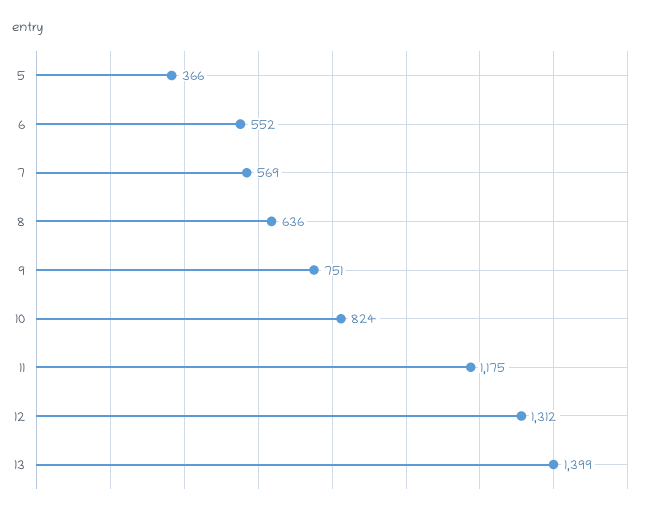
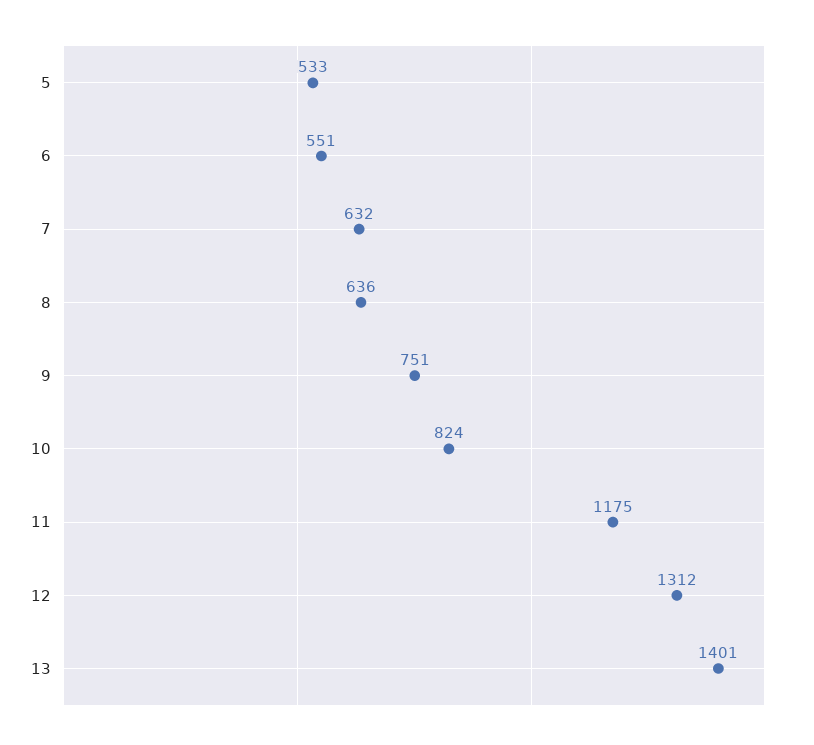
  {
-   "5": 366,
+   "5": 533,
-   "6": 552,
+   "6": 551,
-   "7": 569,
+   "7": 632,
    "8": 636,
    "9": 751,
    "10": 824,
    "11": 1175,
    "12": 1312,
-   "13": 1399
+   "13": 1401
  }

